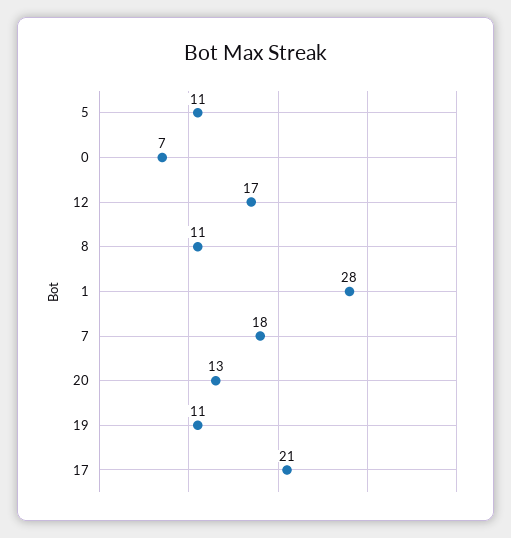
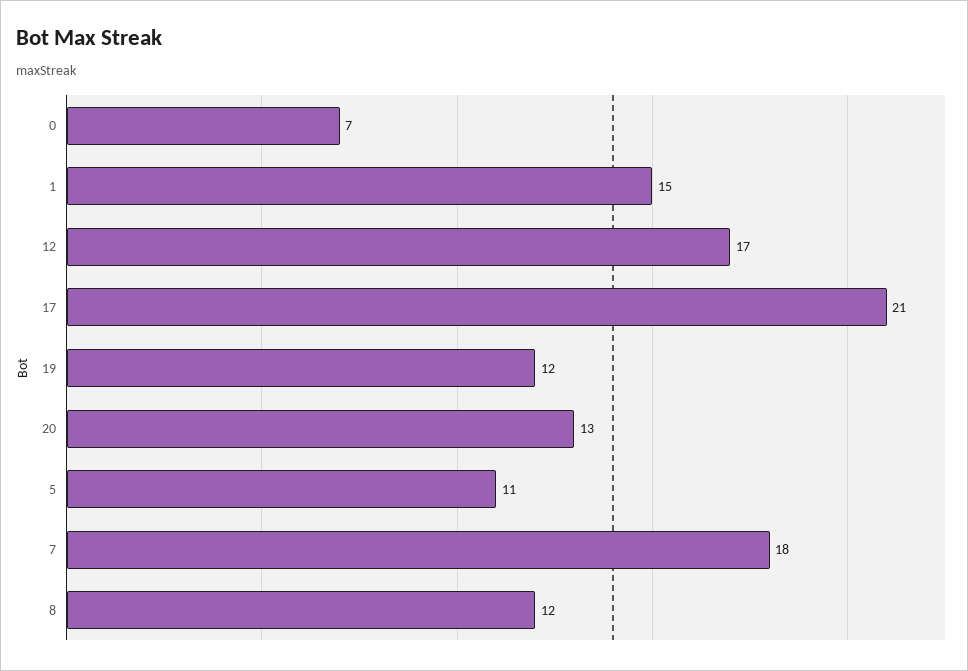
  {
    "5": 11,
    "0": 7,
    "12": 17,
-   "8": 11,
+   "8": 12,
-   "1": 28,
+   "1": 15,
    "7": 18,
    "20": 13,
-   "19": 11,
+   "19": 12,
    "17": 21
  }

